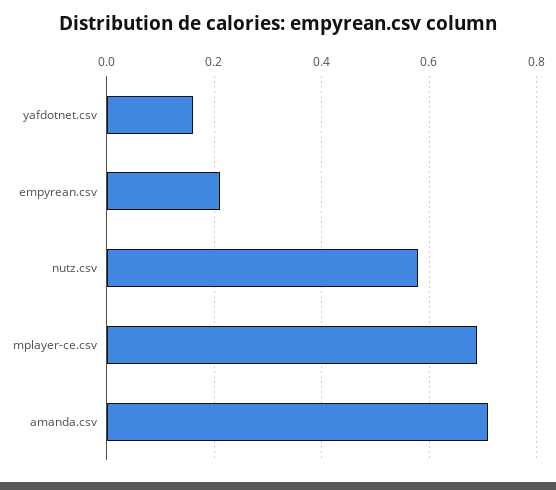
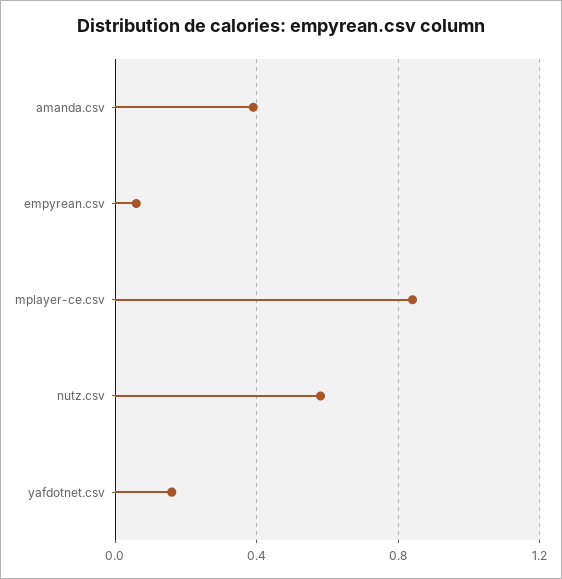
  {
    "yafdotnet.csv": 0.15,
-   "empyrean.csv": 0.2,
+   "empyrean.csv": 0.05,
    "nutz.csv": 0.6,
-   "mplayer-ce.csv": 0.7,
+   "mplayer-ce.csv": 0.85,
-   "amanda.csv": 0.7
+   "amanda.csv": 0.4
  }

